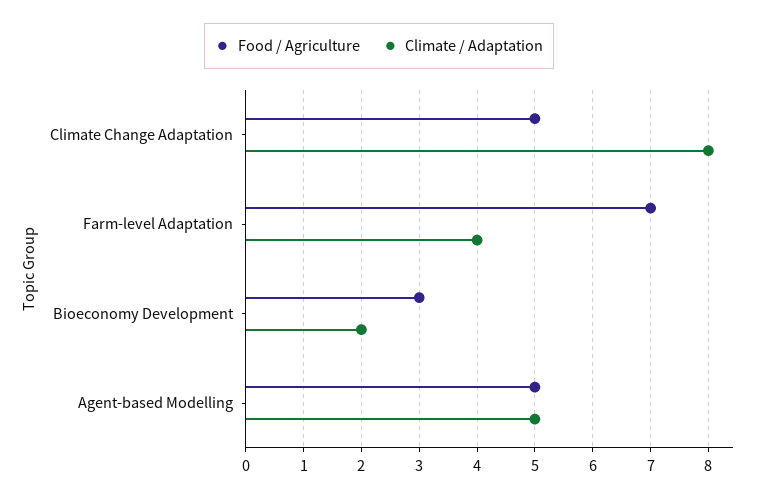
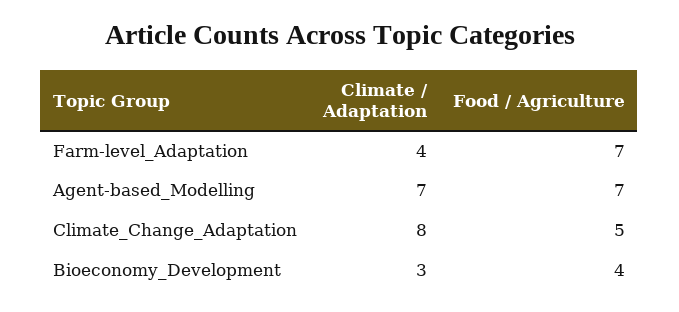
  {
    "Food / Agriculture": {
      "Climate Change Adaptation": 5,
      "Farm-level Adaptation": 7,
-     "Bioeconomy Development": 3,
+     "Bioeconomy Development": 4,
-     "Agent-based Modelling": 5
+     "Agent-based Modelling": 7
    },
    "Climate / Adaptation": {
      "Climate Change Adaptation": 8,
      "Farm-level Adaptation": 4,
-     "Bioeconomy Development": 2,
+     "Bioeconomy Development": 3,
-     "Agent-based Modelling": 5
+     "Agent-based Modelling": 7
    }
  }

